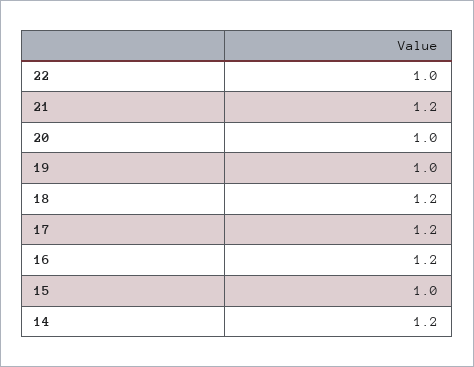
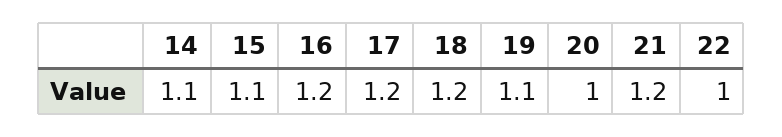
  {
    "22": 1,
    "21": 1.2,
    "20": 1,
-   "19": 1,
+   "19": 1.1,
    "18": 1.2,
    "17": 1.2,
    "16": 1.2,
-   "15": 1,
+   "15": 1.1,
-   "14": 1.2
+   "14": 1.1
  }

